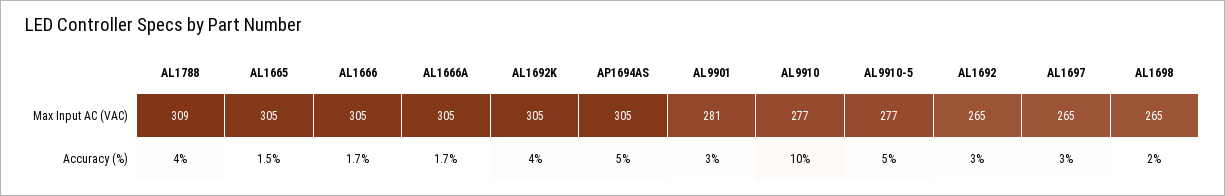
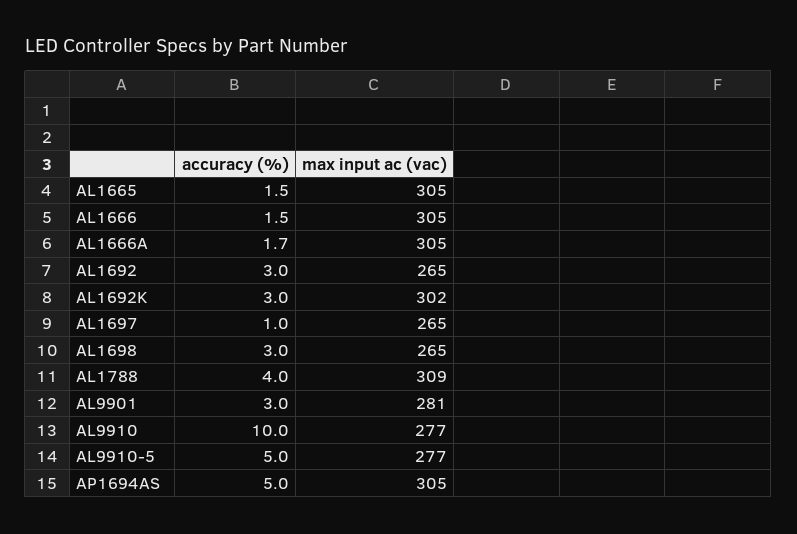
  {
    "AL1788": {
      "Max Input AC (VAC)": 309,
      "Accuracy (%)": 4
    },
    "AL1665": {
      "Max Input AC (VAC)": 305,
      "Accuracy (%)": 1.5
    },
    "AL1666": {
      "Max Input AC (VAC)": 305,
-     "Accuracy (%)": 1.7
+     "Accuracy (%)": 1.5
    },
    "AL1666A": {
      "Max Input AC (VAC)": 305,
      "Accuracy (%)": 1.7
    },
    "AL1692K": {
-     "Max Input AC (VAC)": 305,
+     "Max Input AC (VAC)": 302,
-     "Accuracy (%)": 4
+     "Accuracy (%)": 3
    },
    "AP1694AS": {
      "Max Input AC (VAC)": 305,
      "Accuracy (%)": 5
    },
    "AL9901": {
      "Max Input AC (VAC)": 281,
      "Accuracy (%)": 3
    },
    "AL9910": {
      "Max Input AC (VAC)": 277,
      "Accuracy (%)": 10
    },
    "AL9910-5": {
      "Max Input AC (VAC)": 277,
      "Accuracy (%)": 5
    },
    "AL1692": {
      "Max Input AC (VAC)": 265,
      "Accuracy (%)": 3
    },
    "AL1697": {
      "Max Input AC (VAC)": 265,
-     "Accuracy (%)": 3
+     "Accuracy (%)": 1
    },
    "AL1698": {
      "Max Input AC (VAC)": 265,
-     "Accuracy (%)": 2
+     "Accuracy (%)": 3
    }
  }

